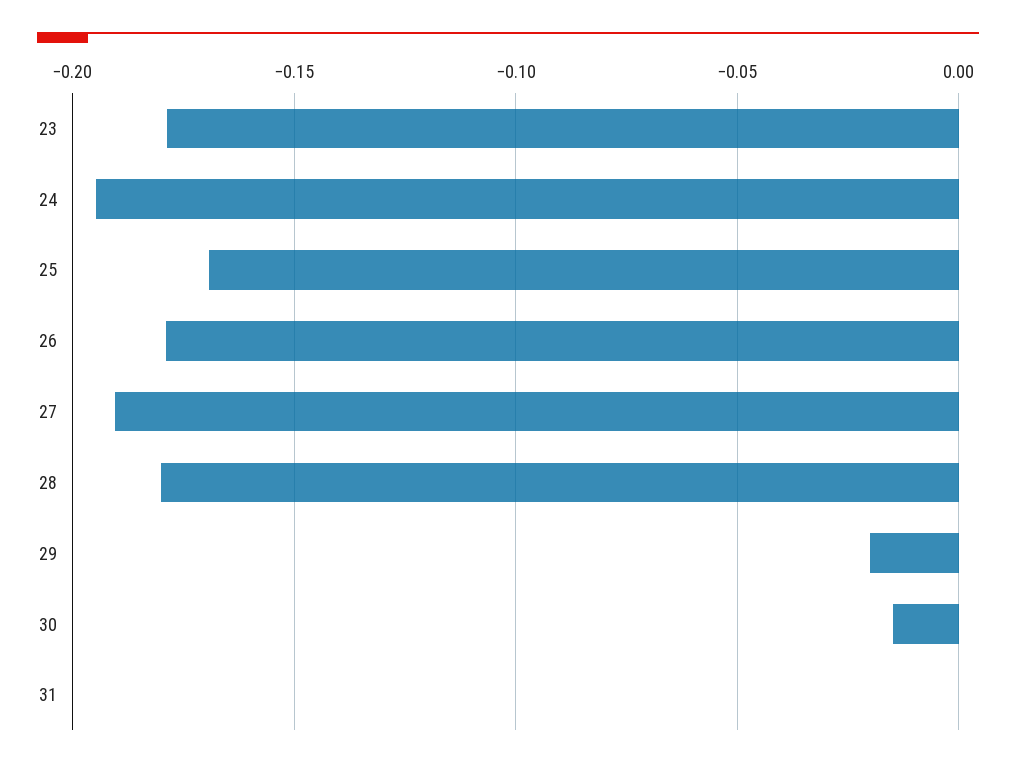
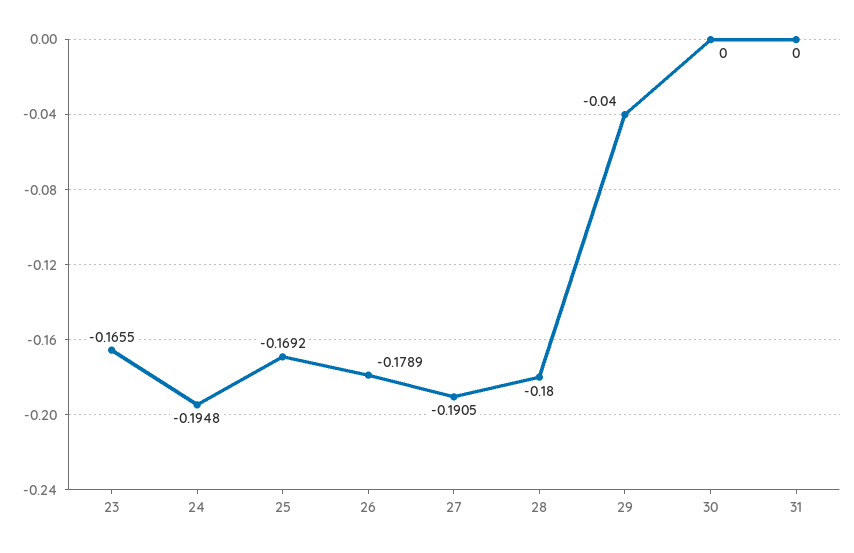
  {
-   "23": -0.18,
+   "23": -0.1655,
    "24": -0.1948,
    "25": -0.1692,
    "26": -0.1789,
    "27": -0.1905,
    "28": -0.18,
-   "29": -0.02,
+   "29": -0.04,
-   "30": -0.015,
+   "30": 0,
    "31": 0
  }

